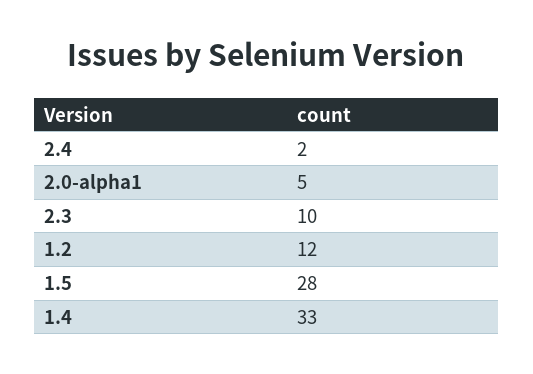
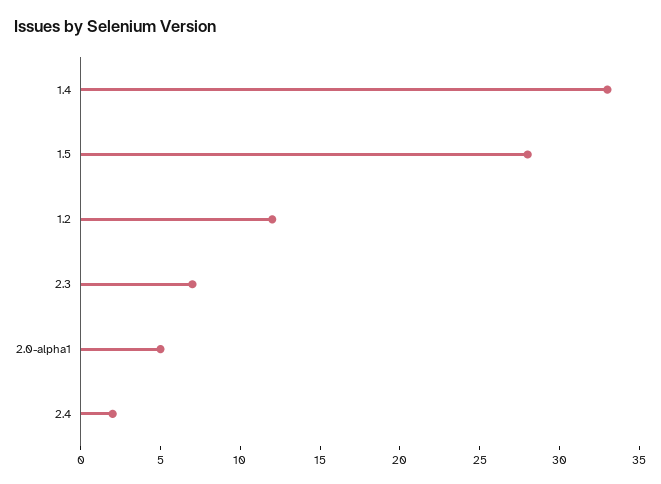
  {
    "2.4": 2,
    "2.0-alpha1": 5,
-   "2.3": 10,
+   "2.3": 7,
    "1.2": 12,
    "1.5": 28,
    "1.4": 33
  }

